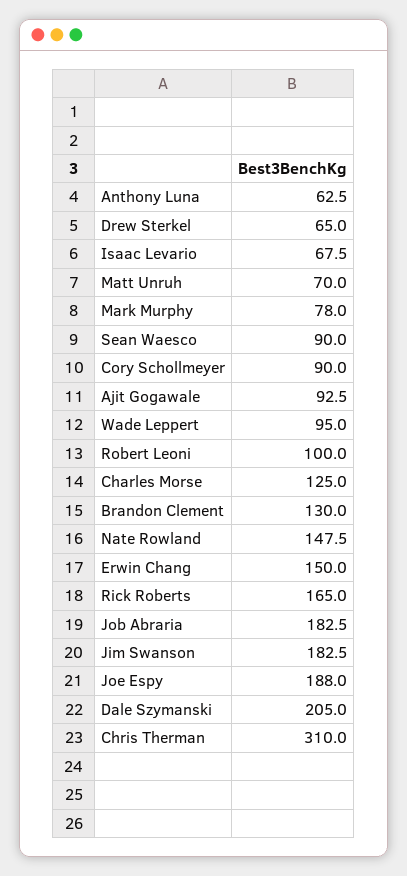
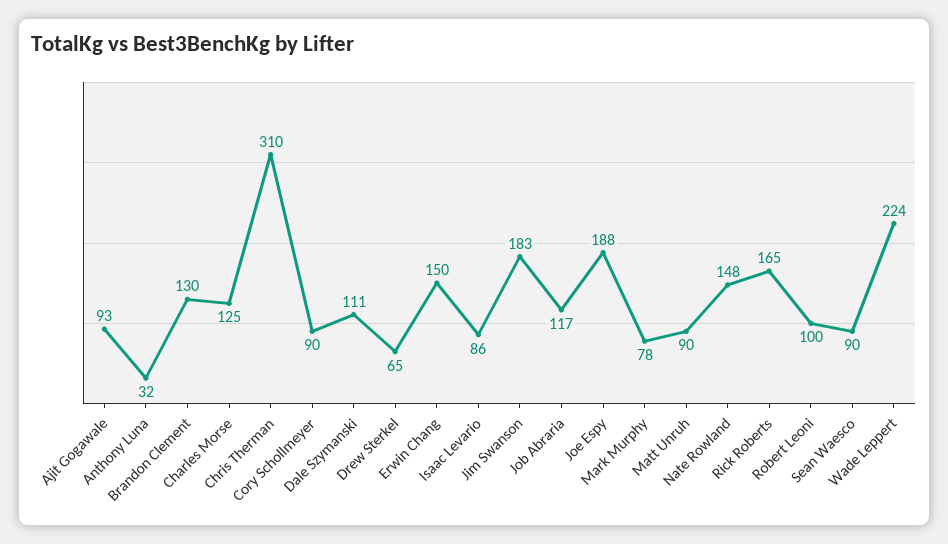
  {
-   "Anthony Luna": 62.5,
+   "Anthony Luna": 32,
    "Drew Sterkel": 65,
-   "Isaac Levario": 67.5,
+   "Isaac Levario": 86,
-   "Matt Unruh": 70,
+   "Matt Unruh": 90,
    "Mark Murphy": 78,
    "Sean Waesco": 90,
    "Cory Schollmeyer": 90,
    "Ajit Gogawale": 92.5,
-   "Wade Leppert": 95,
+   "Wade Leppert": 224,
    "Robert Leoni": 100,
    "Charles Morse": 125,
    "Brandon Clement": 130,
    "Nate Rowland": 147.5,
    "Erwin Chang": 150,
    "Rick Roberts": 165,
-   "Job Abraria": 182.5,
+   "Job Abraria": 117,
    "Jim Swanson": 182.5,
    "Joe Espy": 188,
-   "Dale Szymanski": 205,
+   "Dale Szymanski": 111,
    "Chris Therman": 310
  }

